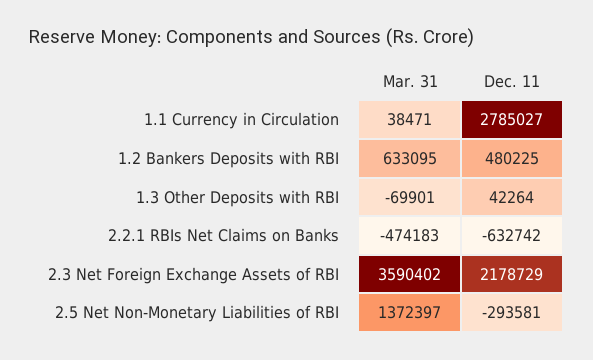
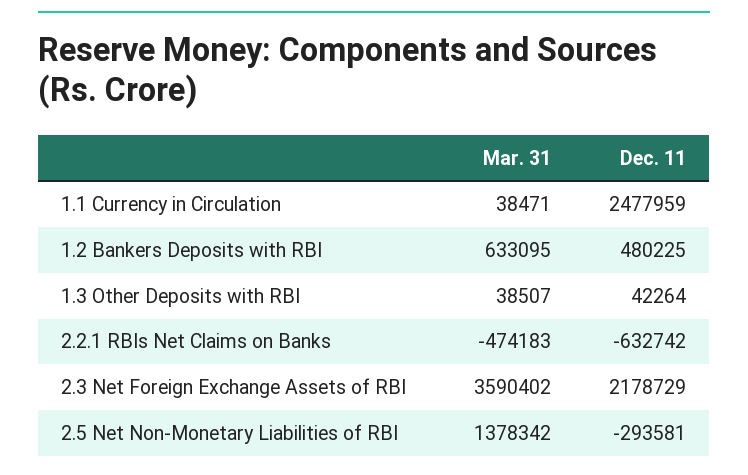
  {
    "Mar. 31": {
      "1.1 Currency in Circulation": 38471,
      "1.2 Bankers Deposits with RBI": 633095,
-     "1.3 Other Deposits with RBI": -69901,
+     "1.3 Other Deposits with RBI": 38507,
      "2.2.1 RBIs Net Claims on Banks": -474183,
      "2.3 Net Foreign Exchange Assets of RBI": 3590402,
-     "2.5 Net Non-Monetary Liabilities of RBI": 1372397
+     "2.5 Net Non-Monetary Liabilities of RBI": 1378342
    },
    "Dec. 11": {
-     "1.1 Currency in Circulation": 2785027,
+     "1.1 Currency in Circulation": 2477959,
      "1.2 Bankers Deposits with RBI": 480225,
      "1.3 Other Deposits with RBI": 42264,
      "2.2.1 RBIs Net Claims on Banks": -632742,
      "2.3 Net Foreign Exchange Assets of RBI": 2178729,
      "2.5 Net Non-Monetary Liabilities of RBI": -293581
    }
  }

